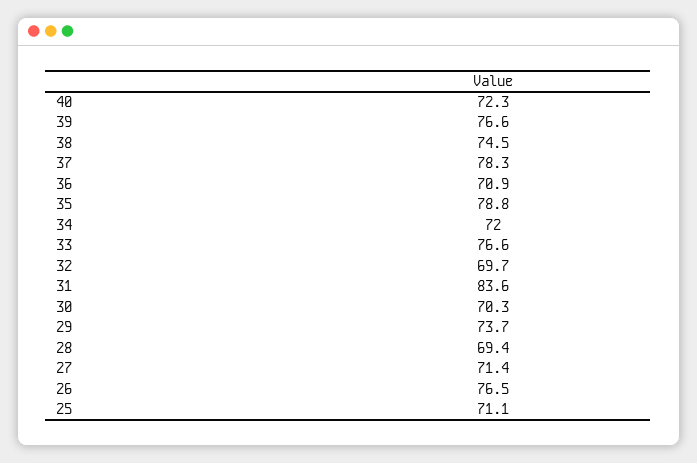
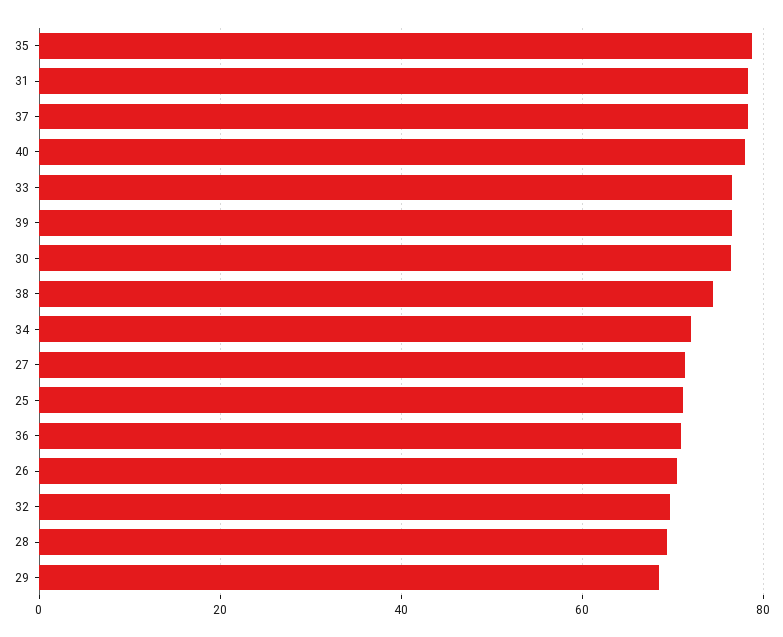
  {
-   "40": 72.3,
+   "40": 78,
    "39": 76.6,
    "38": 74.5,
    "37": 78.3,
    "36": 70.9,
    "35": 78.8,
    "34": 72,
    "33": 76.6,
    "32": 69.7,
-   "31": 83.6,
+   "31": 78,
-   "30": 70.3,
+   "30": 76,
-   "29": 73.7,
+   "29": 68,
    "28": 69.4,
    "27": 71.4,
-   "26": 76.5,
+   "26": 70,
    "25": 71.1
  }

